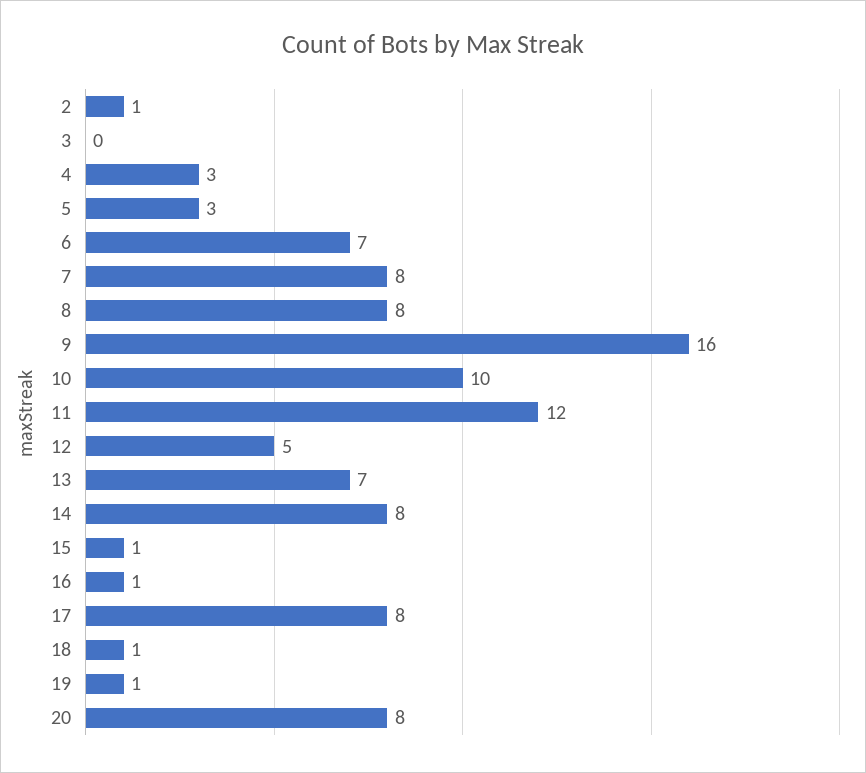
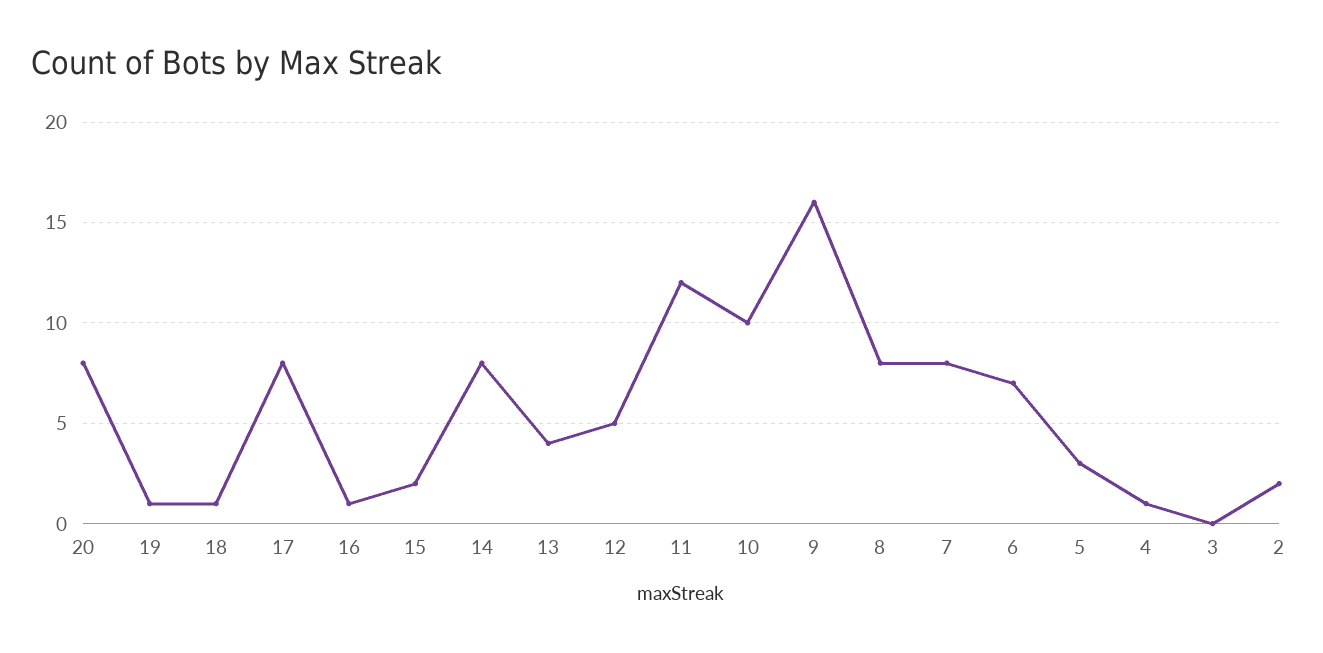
  {
-   "2": 1,
+   "2": 2,
    "3": 0,
-   "4": 3,
+   "4": 1,
    "5": 3,
    "6": 7,
    "7": 8,
    "8": 8,
    "9": 16,
    "10": 10,
    "11": 12,
    "12": 5,
-   "13": 7,
+   "13": 4,
    "14": 8,
-   "15": 1,
+   "15": 2,
    "16": 1,
    "17": 8,
    "18": 1,
    "19": 1,
    "20": 8
  }

